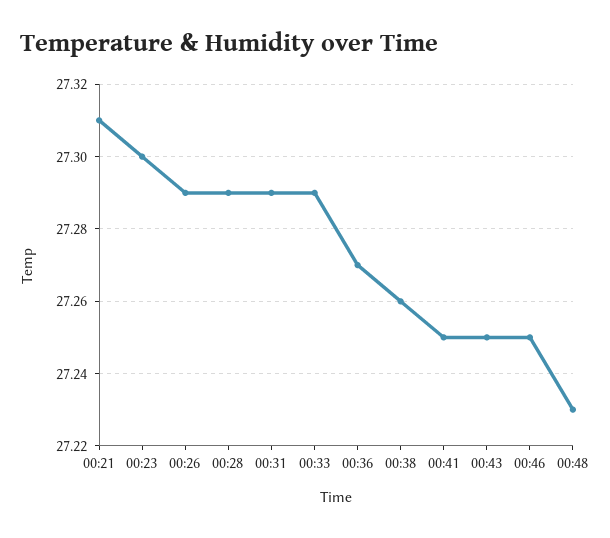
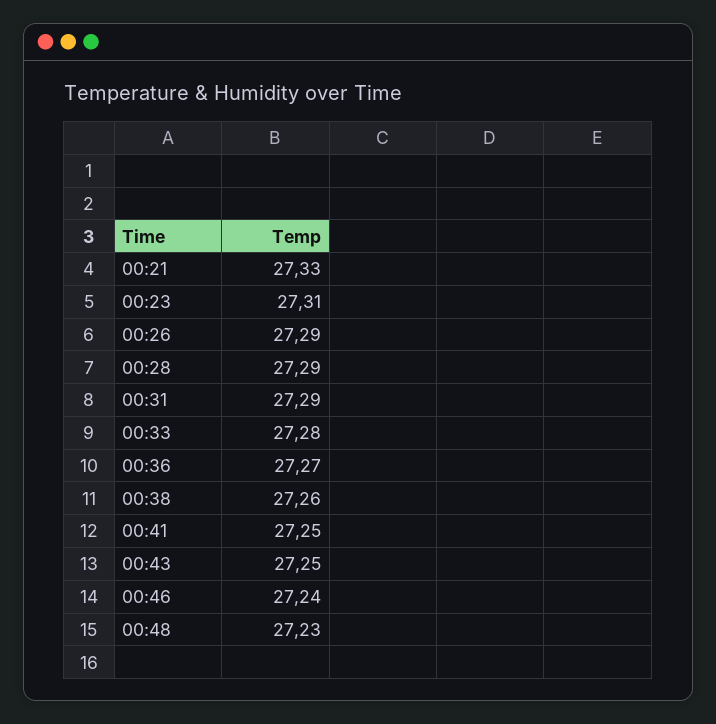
  {
-   "00:21": 27.31,
+   "00:21": 27.33,
-   "00:23": 27.3,
+   "00:23": 27.31,
    "00:26": 27.29,
    "00:28": 27.29,
    "00:31": 27.29,
-   "00:33": 27.29,
+   "00:33": 27.28,
    "00:36": 27.27,
    "00:38": 27.26,
    "00:41": 27.25,
    "00:43": 27.25,
-   "00:46": 27.25,
+   "00:46": 27.24,
    "00:48": 27.23
  }

